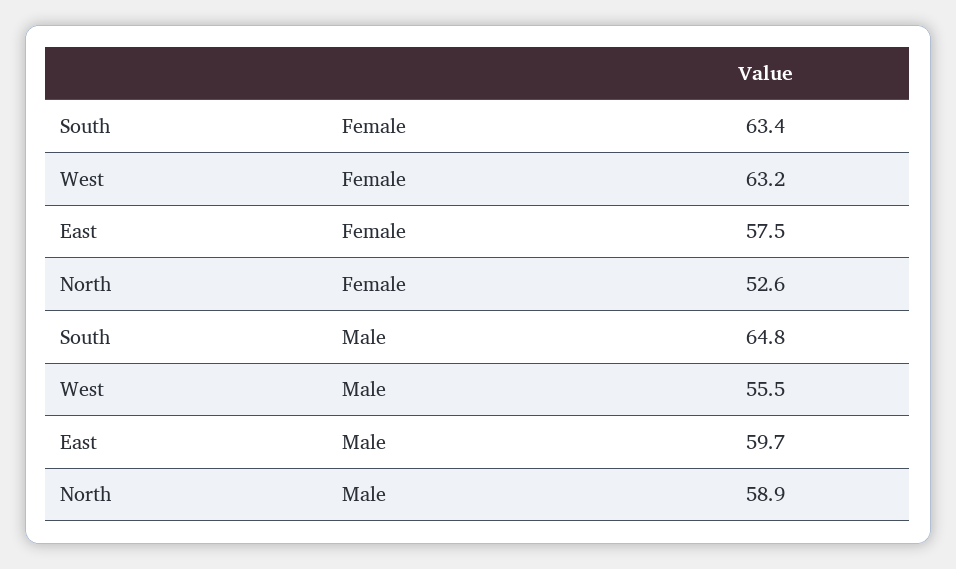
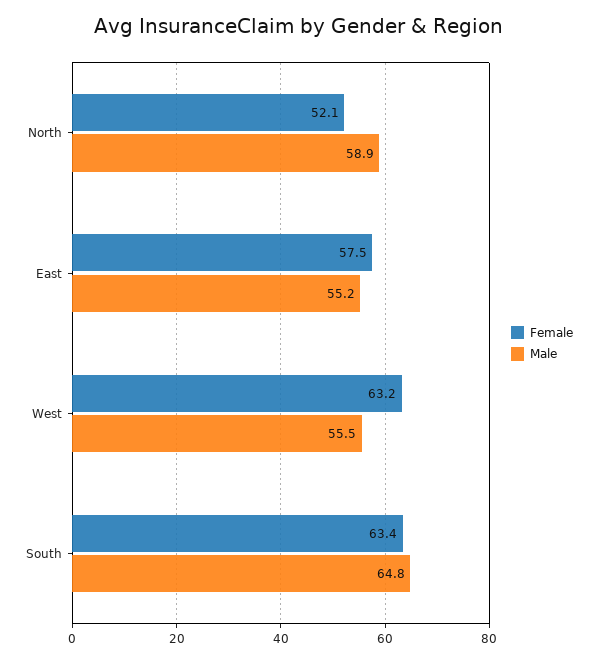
  {
    "Female": {
      "South": 63.4,
      "West": 63.2,
      "East": 57.5,
-     "North": 52.6
+     "North": 52.1
    },
    "Male": {
      "South": 64.8,
      "West": 55.5,
-     "East": 59.7,
+     "East": 55.2,
      "North": 58.9
    }
  }

